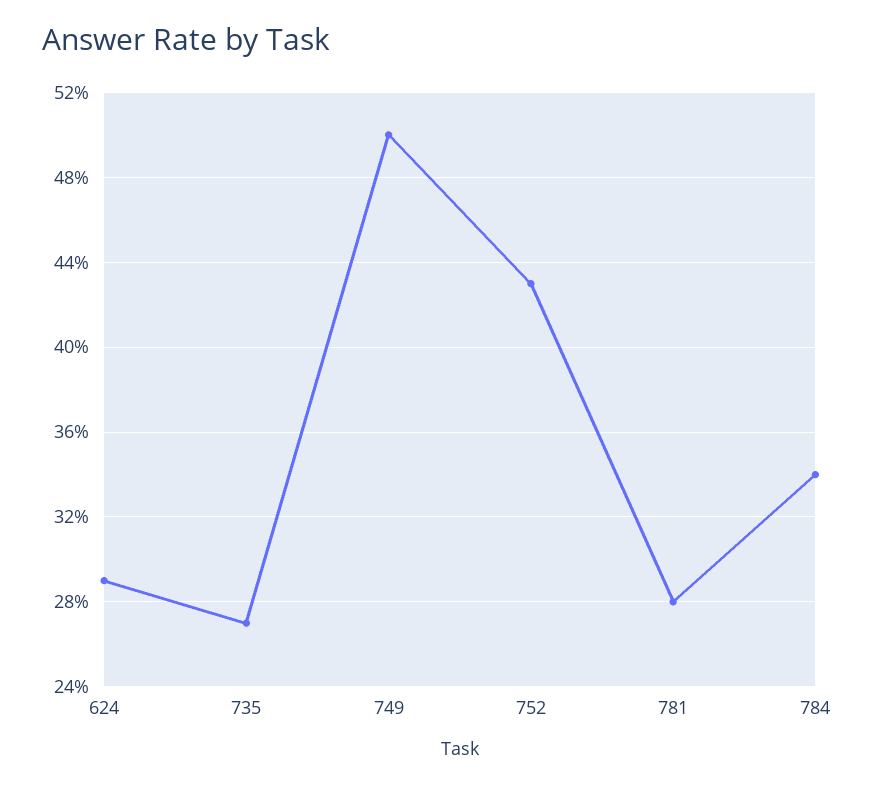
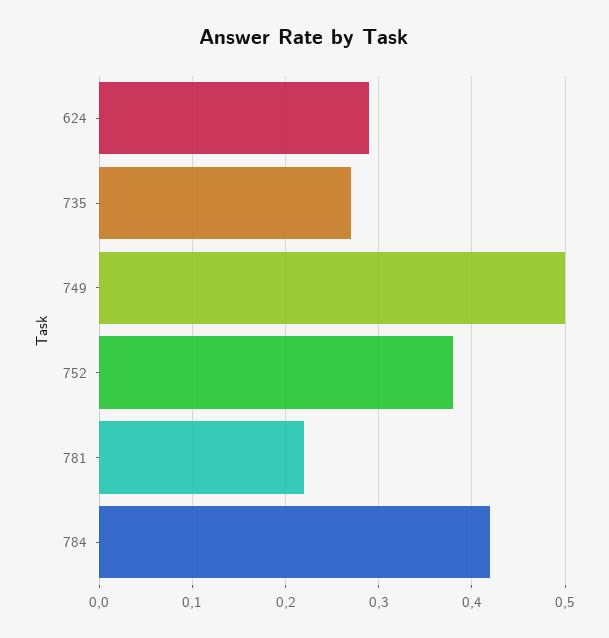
  {
    "624": 0.29,
    "735": 0.27,
    "749": 0.5,
-   "752": 0.43,
+   "752": 0.38,
-   "781": 0.28,
+   "781": 0.22,
-   "784": 0.34
+   "784": 0.42
  }

